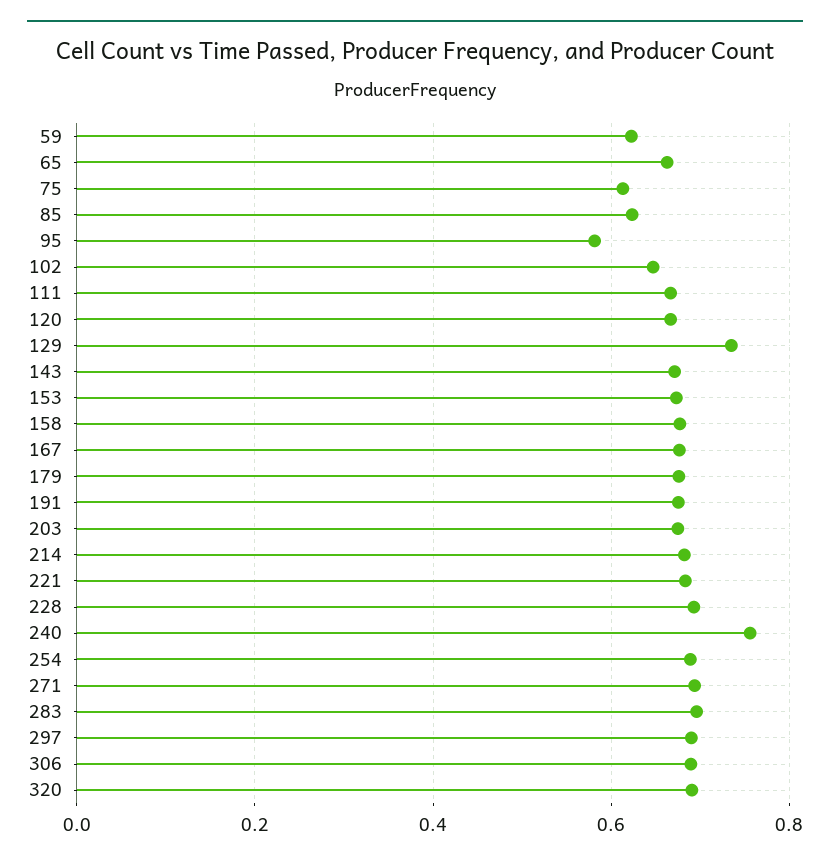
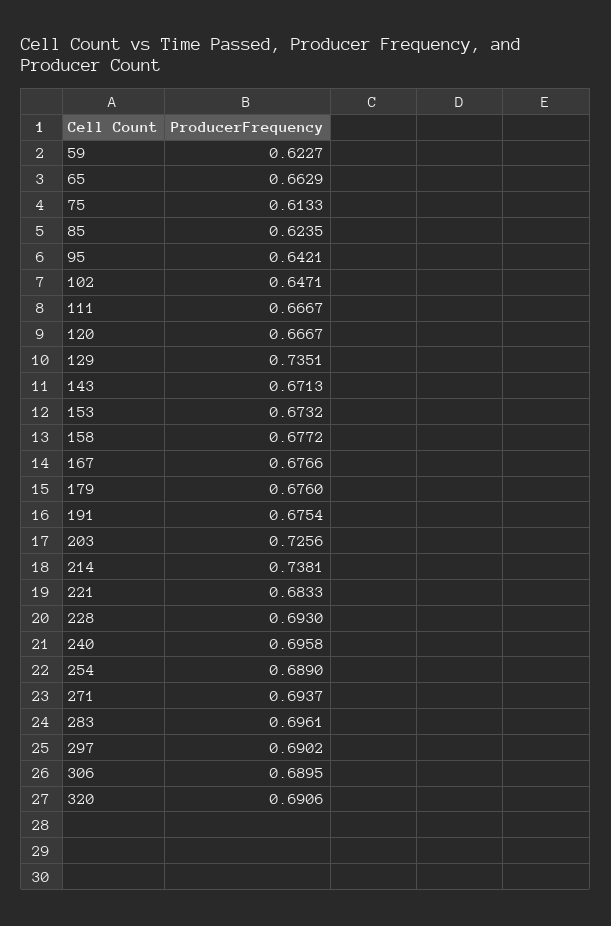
  {
    "59": 0.6227,
    "65": 0.6629,
    "75": 0.6133,
    "85": 0.6235,
-   "95": 0.58,
+   "95": 0.6421,
    "102": 0.6471,
    "111": 0.6667,
    "120": 0.6667,
    "129": 0.7351,
    "143": 0.6713,
    "153": 0.6732,
    "158": 0.6772,
    "167": 0.6766,
    "179": 0.676,
    "191": 0.6754,
-   "203": 0.68,
+   "203": 0.7256,
-   "214": 0.68,
+   "214": 0.7381,
    "221": 0.6833,
    "228": 0.693,
-   "240": 0.76,
+   "240": 0.6958,
    "254": 0.689,
    "271": 0.6937,
    "283": 0.6961,
    "297": 0.6902,
    "306": 0.6895,
    "320": 0.6906
  }

